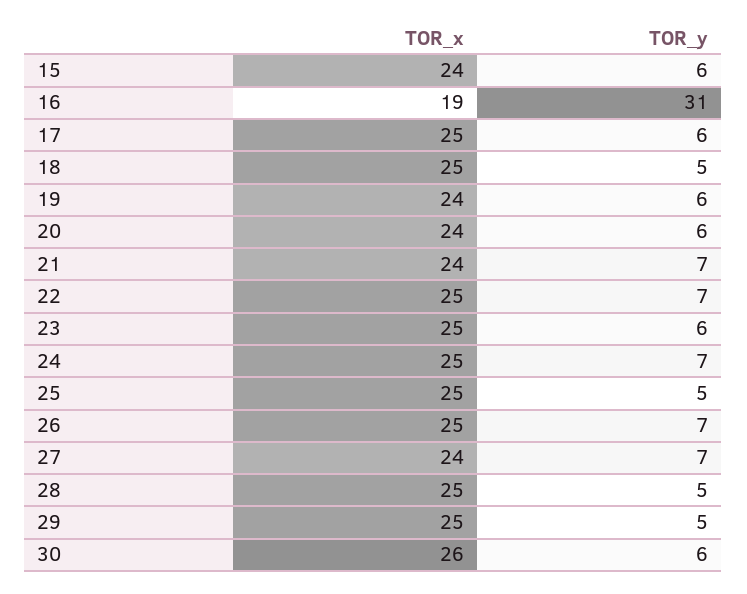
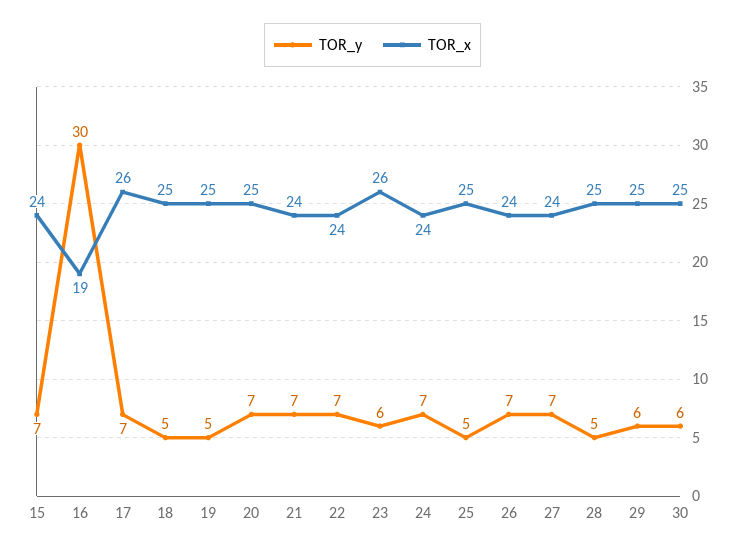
  {
    "TOR_x": {
      "15": 24,
      "16": 19,
-     "17": 25,
+     "17": 26,
      "18": 25,
-     "19": 24,
+     "19": 25,
-     "20": 24,
+     "20": 25,
      "21": 24,
-     "22": 25,
+     "22": 24,
-     "23": 25,
+     "23": 26,
-     "24": 25,
+     "24": 24,
      "25": 25,
-     "26": 25,
+     "26": 24,
      "27": 24,
      "28": 25,
      "29": 25,
-     "30": 26
+     "30": 25
    },
    "TOR_y": {
-     "15": 6,
+     "15": 7,
-     "16": 31,
+     "16": 30,
-     "17": 6,
+     "17": 7,
      "18": 5,
-     "19": 6,
+     "19": 5,
-     "20": 6,
+     "20": 7,
      "21": 7,
      "22": 7,
      "23": 6,
      "24": 7,
      "25": 5,
      "26": 7,
      "27": 7,
      "28": 5,
-     "29": 5,
+     "29": 6,
      "30": 6
    }
  }

